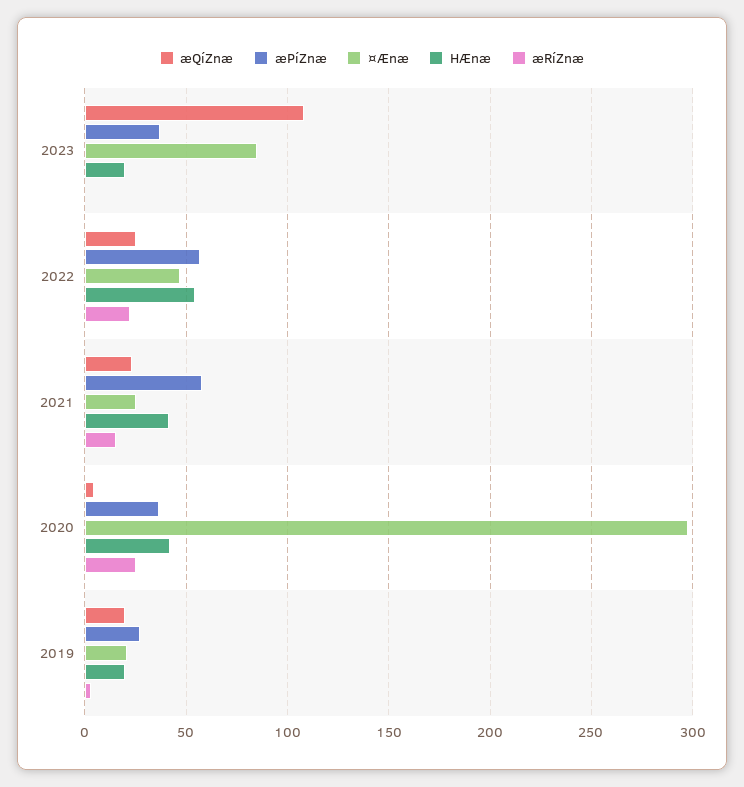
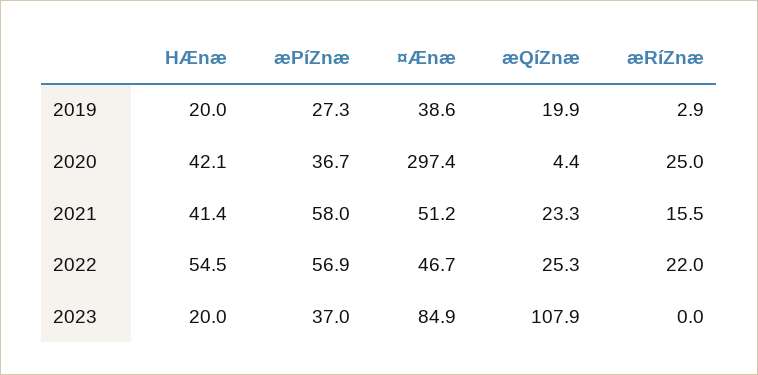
  {
    "æQíZnæ": {
      "2023": 107.9,
      "2022": 25.3,
      "2021": 23.3,
      "2020": 4.4,
      "2019": 19.9
    },
    "æPíZnæ": {
      "2023": 37,
      "2022": 56.9,
      "2021": 58,
      "2020": 36.7,
      "2019": 27.3
    },
    "¤Ænæ": {
      "2023": 84.9,
      "2022": 46.7,
-     "2021": 25,
+     "2021": 51.2,
      "2020": 297.4,
-     "2019": 20
+     "2019": 38.6
    },
    "HÆnæ": {
      "2023": 20,
      "2022": 54.5,
      "2021": 41.4,
      "2020": 42.1,
      "2019": 20
    },
    "æRíZnæ": {
      "2023": 0,
      "2022": 22,
      "2021": 15.5,
      "2020": 25,
      "2019": 2.9
    }
  }

